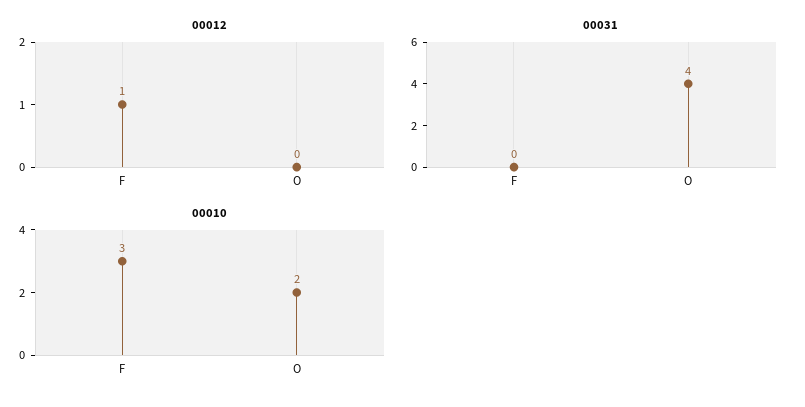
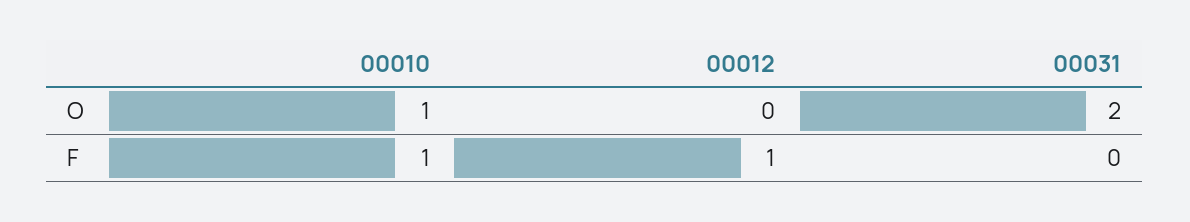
  {
    "00012": {
      "F": 1,
      "O": 0
    },
    "00031": {
      "F": 0,
-     "O": 4
+     "O": 2
    },
    "00010": {
-     "F": 3,
+     "F": 1,
-     "O": 2
+     "O": 1
    }
  }

